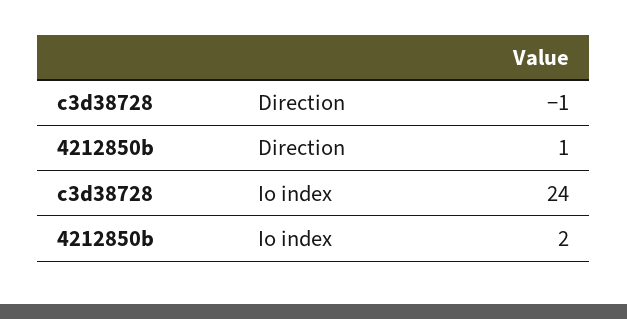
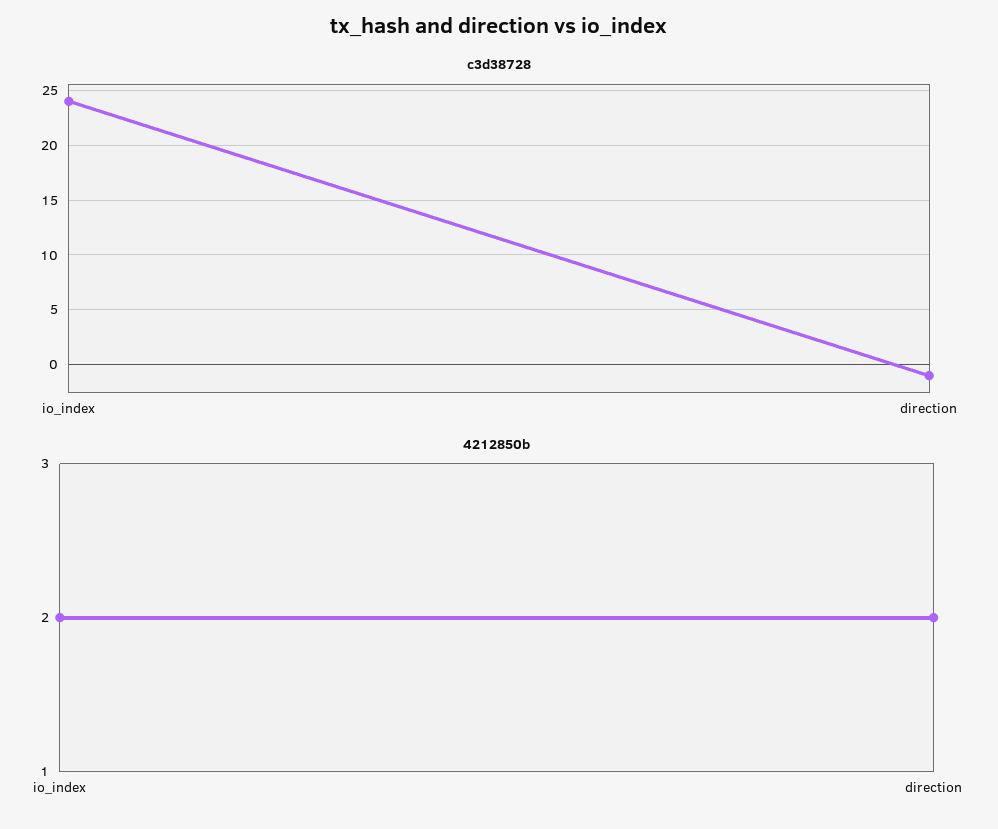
  {
    "c3d38728": {
      "Direction": -1,
      "Io index": 24
    },
    "4212850b": {
-     "Direction": 1,
+     "Direction": 2,
      "Io index": 2
    }
  }

